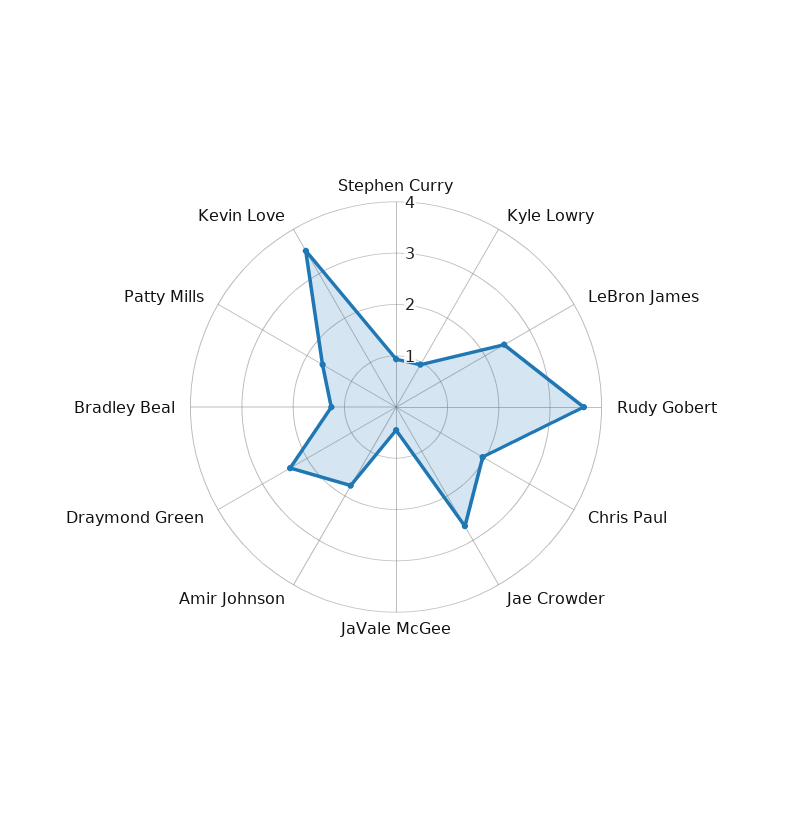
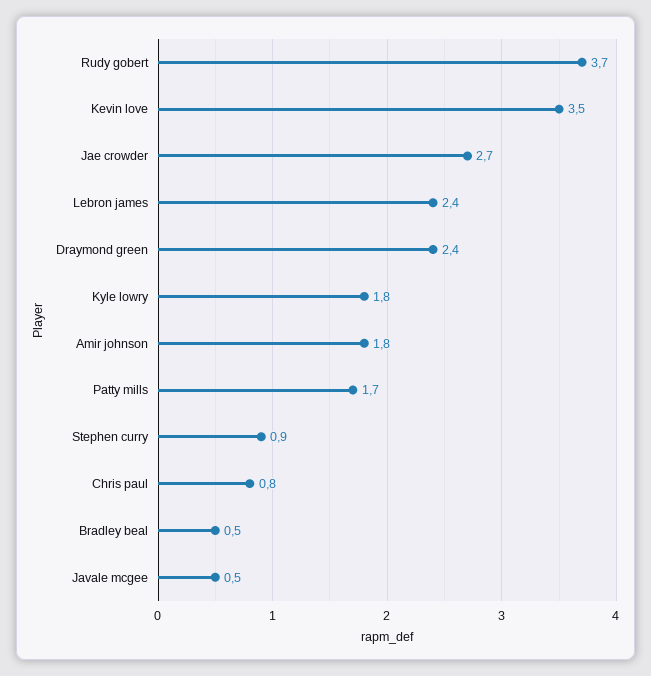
  {
    "Stephen Curry": 0.9,
-   "Kyle Lowry": 1,
+   "Kyle Lowry": 1.8,
    "LeBron James": 2.4,
    "Rudy Gobert": 3.7,
-   "Chris Paul": 2,
+   "Chris Paul": 0.8,
    "Jae Crowder": 2.7,
    "JaVale McGee": 0.5,
    "Amir Johnson": 1.8,
    "Draymond Green": 2.4,
-   "Bradley Beal": 1.2,
+   "Bradley Beal": 0.5,
    "Patty Mills": 1.7,
    "Kevin Love": 3.5
  }

